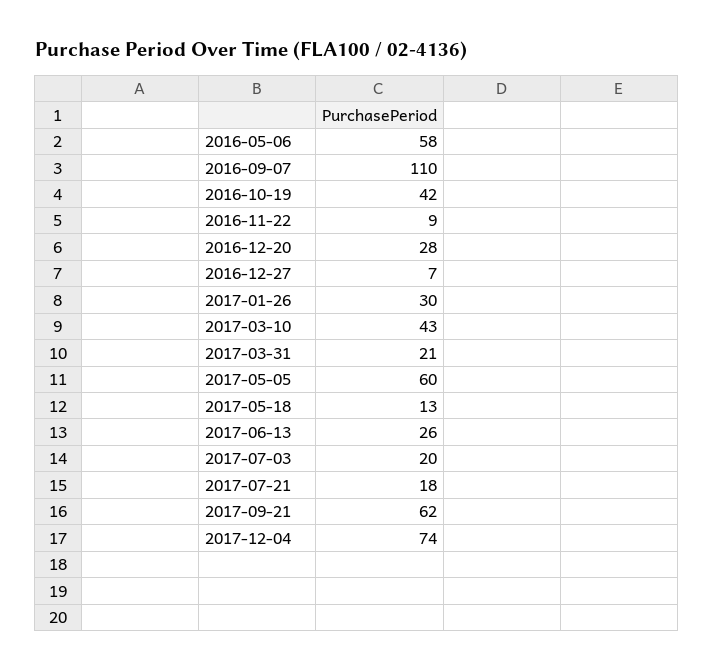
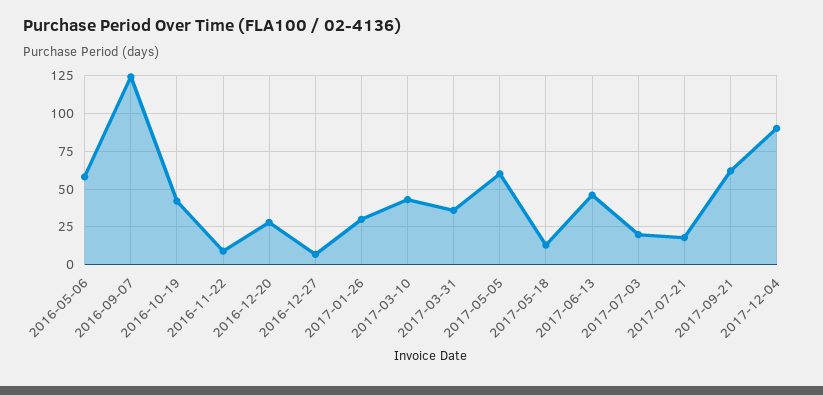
  {
    "2016-05-06": 58,
-   "2016-09-07": 110,
+   "2016-09-07": 125,
    "2016-10-19": 42,
    "2016-11-22": 9,
    "2016-12-20": 28,
    "2016-12-27": 7,
    "2017-01-26": 30,
    "2017-03-10": 43,
-   "2017-03-31": 21,
+   "2017-03-31": 35,
    "2017-05-05": 60,
    "2017-05-18": 13,
-   "2017-06-13": 26,
+   "2017-06-13": 45,
    "2017-07-03": 20,
    "2017-07-21": 18,
    "2017-09-21": 62,
-   "2017-12-04": 74
+   "2017-12-04": 90
  }

